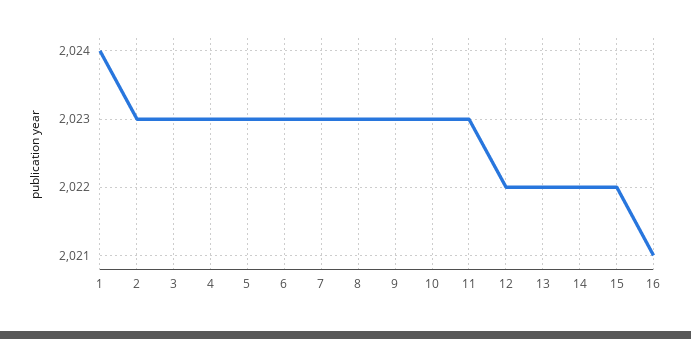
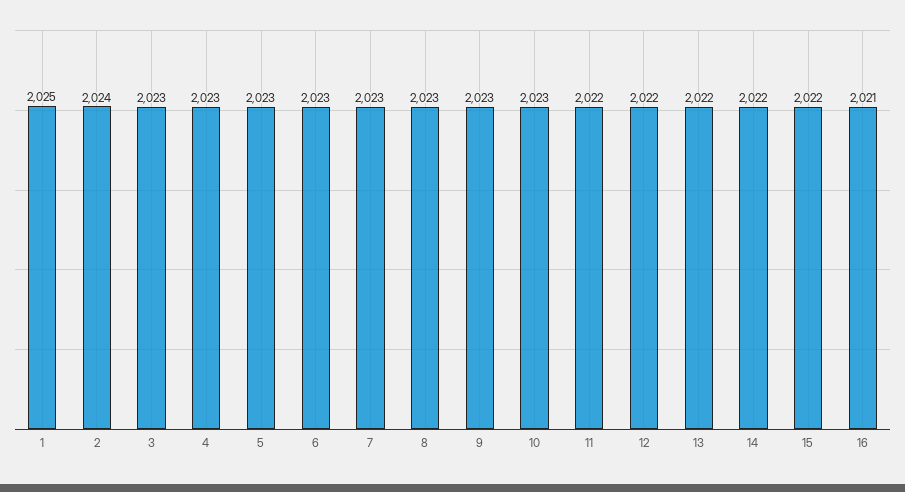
  {
-   "1": 2024,
+   "1": 2025,
-   "2": 2023,
+   "2": 2024,
    "3": 2023,
    "4": 2023,
    "5": 2023,
    "6": 2023,
    "7": 2023,
    "8": 2023,
    "9": 2023,
    "10": 2023,
-   "11": 2023,
+   "11": 2022,
    "12": 2022,
    "13": 2022,
    "14": 2022,
    "15": 2022,
    "16": 2021
  }

